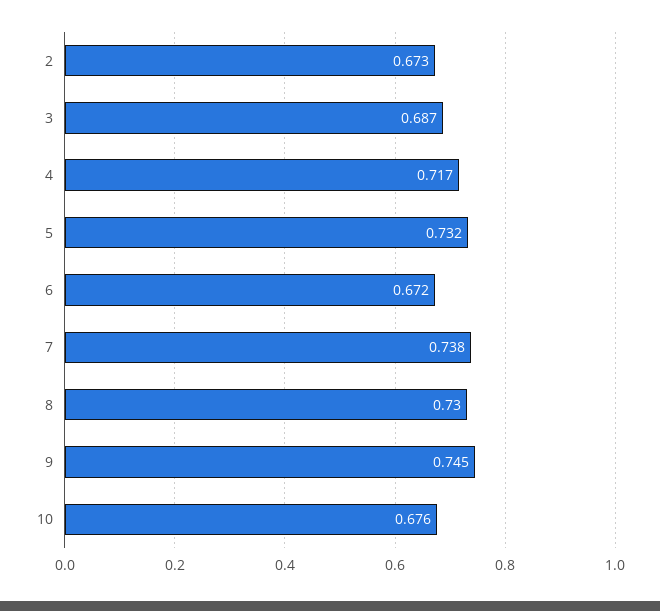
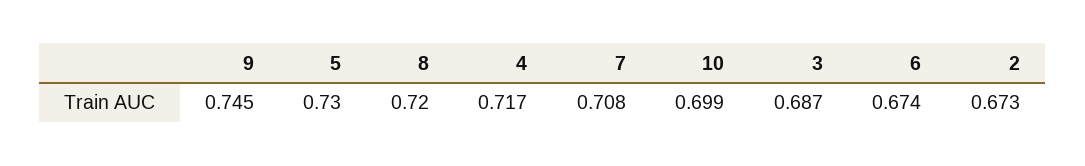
  {
    "2": 0.673,
    "3": 0.687,
    "4": 0.717,
-   "5": 0.732,
+   "5": 0.73,
-   "6": 0.672,
+   "6": 0.674,
-   "7": 0.738,
+   "7": 0.708,
-   "8": 0.73,
+   "8": 0.72,
    "9": 0.745,
-   "10": 0.676
+   "10": 0.699
  }

